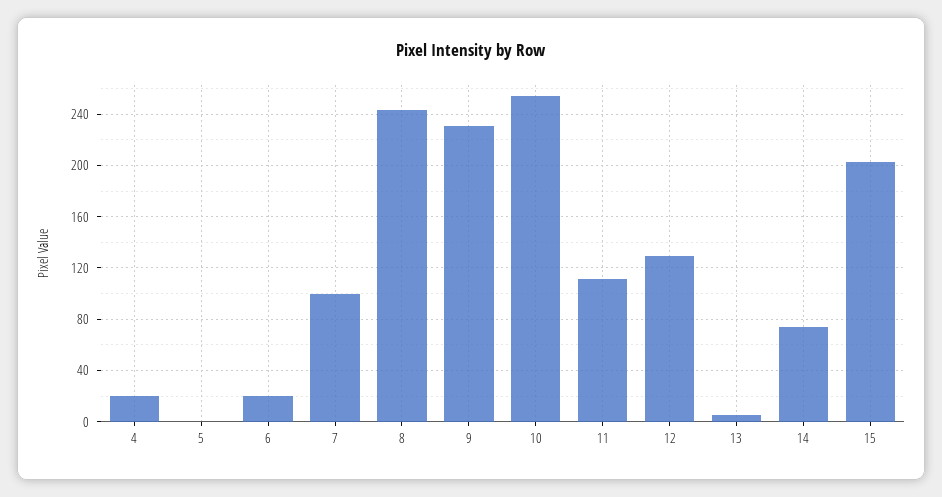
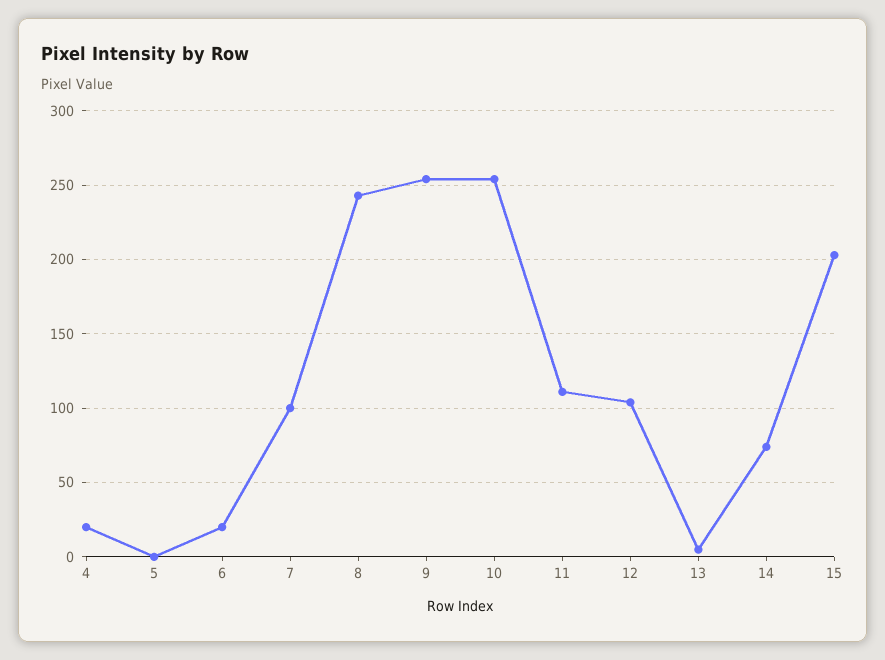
  {
    "4": 20,
    "5": 0,
    "6": 20,
    "7": 100,
    "8": 245,
-   "9": 230,
+   "9": 255,
    "10": 255,
    "11": 110,
-   "12": 130,
+   "12": 105,
    "13": 5,
    "14": 75,
    "15": 205
  }

